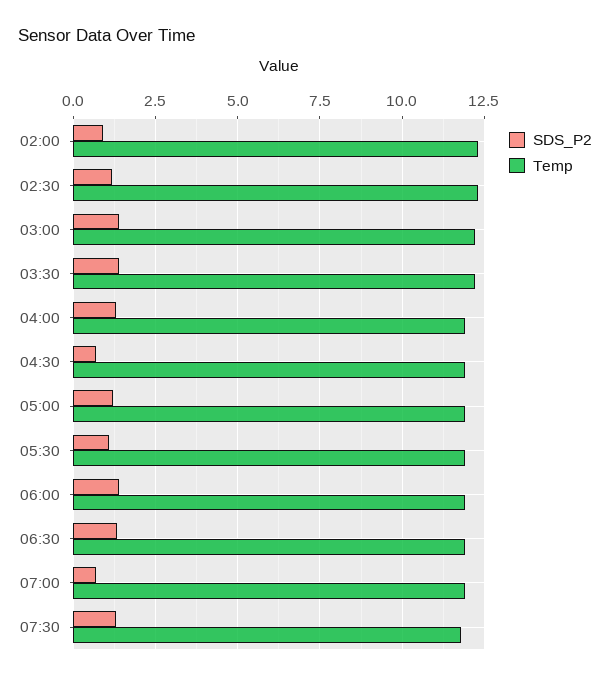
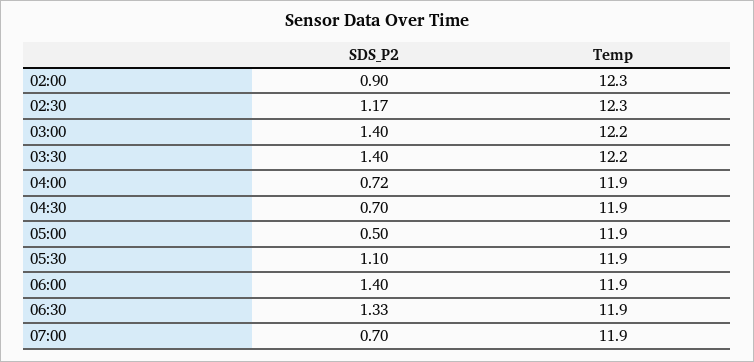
  {
    "SDS_P2": {
      "02:00": 0.9,
      "02:30": 1.17,
      "03:00": 1.4,
      "03:30": 1.4,
-     "04:00": 1.25,
+     "04:00": 0.72,
      "04:30": 0.7,
-     "05:00": 1.25,
+     "05:00": 0.5,
      "05:30": 1.1,
      "06:00": 1.4,
      "06:30": 1.33,
-     "07:00": 0.7,
+     "07:00": 0.7
-     "07:30": 1.25
    },
    "Temp": {
      "02:00": 12.3,
      "02:30": 12.3,
      "03:00": 12.2,
      "03:30": 12.2,
      "04:00": 11.9,
      "04:30": 11.9,
      "05:00": 11.9,
      "05:30": 11.9,
      "06:00": 11.9,
      "06:30": 11.9,
-     "07:00": 11.9,
+     "07:00": 11.9
-     "07:30": 11.75
    }
  }

